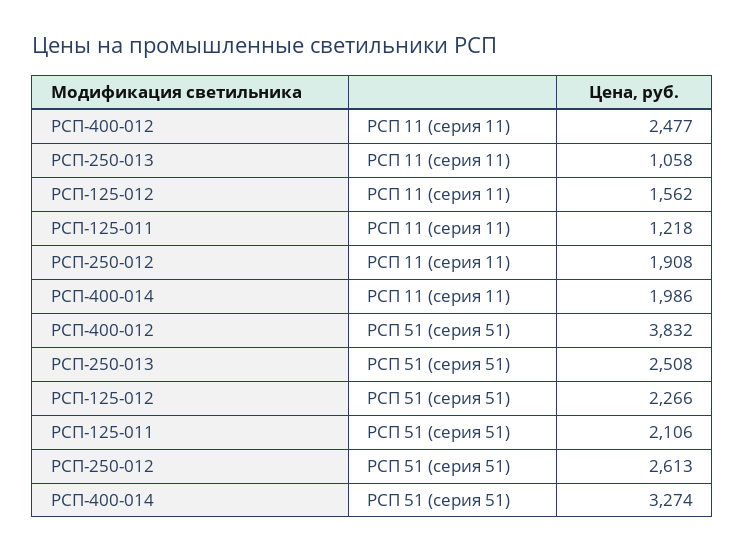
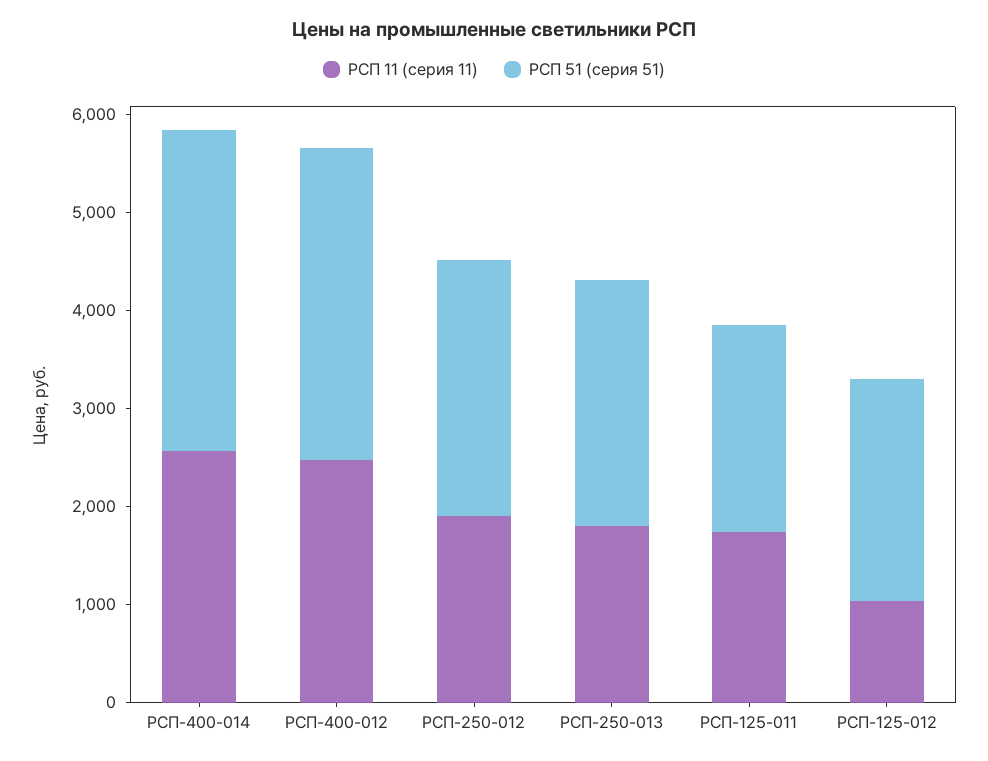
  {
    "РСП 11 (серия 11)": {
      "РСП-400-012": 2477,
-     "РСП-250-013": 1058,
+     "РСП-250-013": 1800,
-     "РСП-125-012": 1562,
+     "РСП-125-012": 1000,
-     "РСП-125-011": 1218,
+     "РСП-125-011": 1800,
      "РСП-250-012": 1908,
-     "РСП-400-014": 1986
+     "РСП-400-014": 2600
    },
    "РСП 51 (серия 51)": {
-     "РСП-400-012": 3832,
+     "РСП-400-012": 3200,
      "РСП-250-013": 2508,
      "РСП-125-012": 2266,
      "РСП-125-011": 2106,
      "РСП-250-012": 2613,
      "РСП-400-014": 3274
    }
  }

